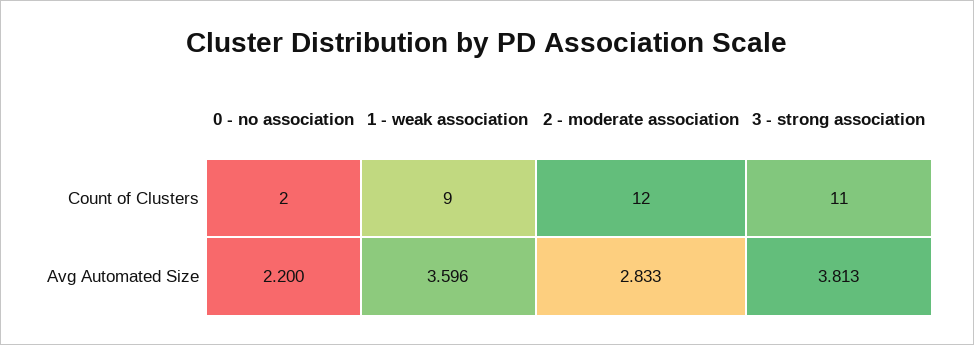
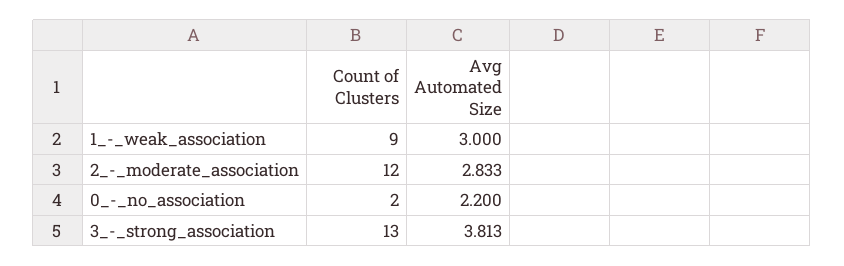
  {
    "0 - no association": {
      "Count of Clusters": 2,
      "Avg Automated Size": 2.2
    },
    "1 - weak association": {
      "Count of Clusters": 9,
-     "Avg Automated Size": 3.596
+     "Avg Automated Size": 3
    },
    "2 - moderate association": {
      "Count of Clusters": 12,
      "Avg Automated Size": 2.833
    },
    "3 - strong association": {
-     "Count of Clusters": 11,
+     "Count of Clusters": 13,
      "Avg Automated Size": 3.813
    }
  }

